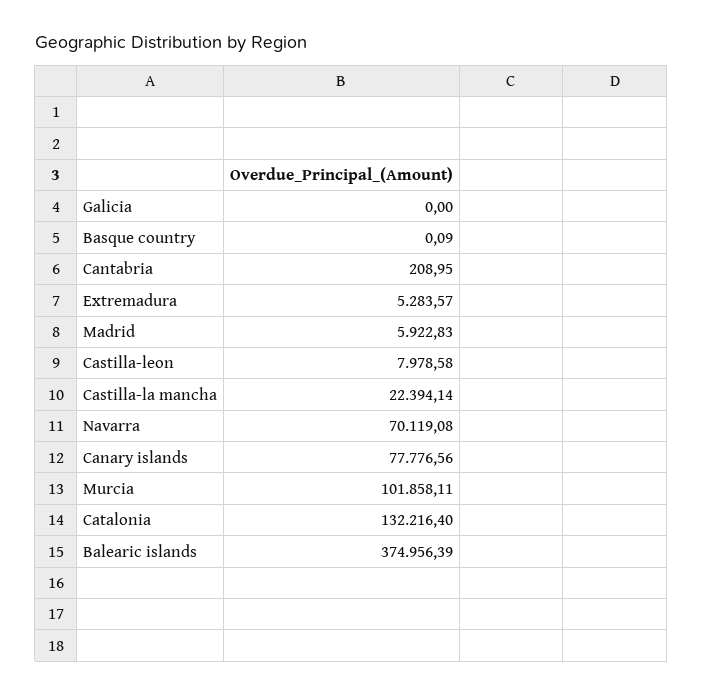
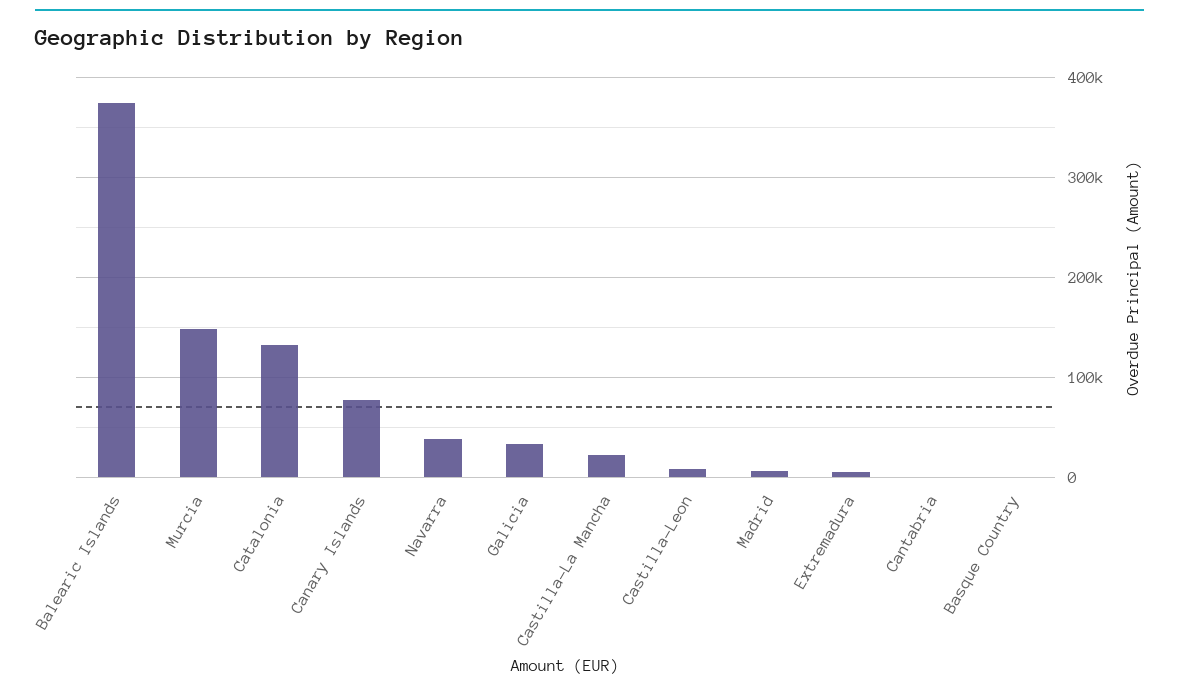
  {
-   "Galicia": 0,
+   "Galicia": 30000,
    "Basque country": 0.09,
    "Cantabria": 208.95,
    "Extremadura": 5283.57,
    "Madrid": 5922.83,
    "Castilla-leon": 7978.58,
    "Castilla-la mancha": 22394.14,
-   "Navarra": 70119.08,
+   "Navarra": 40000,
    "Canary islands": 77776.56,
-   "Murcia": 101858.11,
+   "Murcia": 150000,
    "Catalonia": 132216.4,
    "Balearic islands": 374956.39
  }

